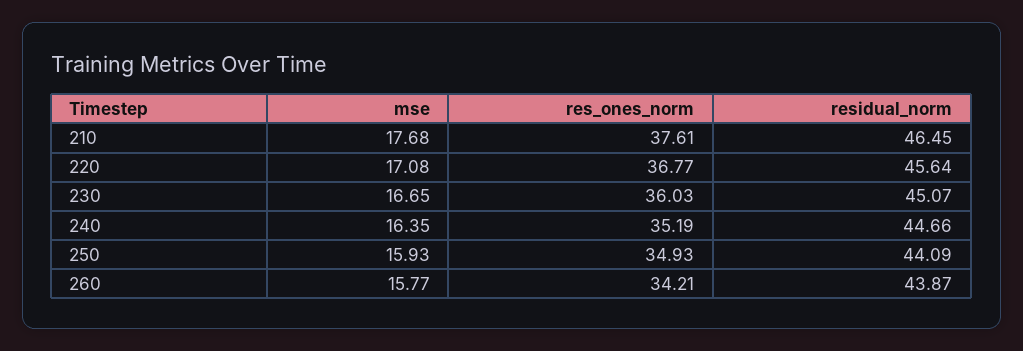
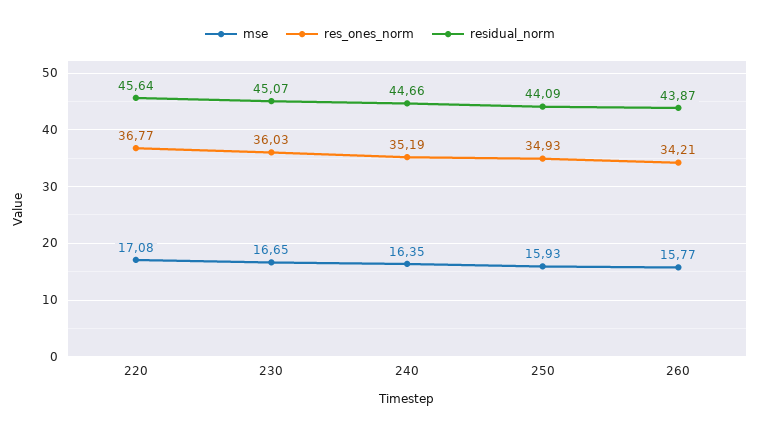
  {
    "mse": {
-     "210": 17.68,
      "220": 17.08,
      "230": 16.65,
      "240": 16.35,
      "250": 15.93,
      "260": 15.77
    },
    "res_ones_norm": {
-     "210": 37.61,
      "220": 36.77,
      "230": 36.03,
      "240": 35.19,
      "250": 34.93,
      "260": 34.21
    },
    "residual_norm": {
-     "210": 46.45,
      "220": 45.64,
      "230": 45.07,
      "240": 44.66,
      "250": 44.09,
      "260": 43.87
    }
  }

